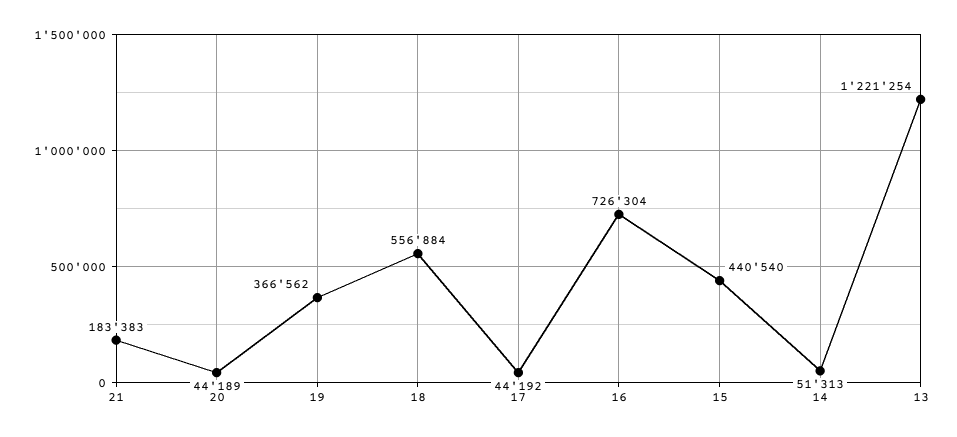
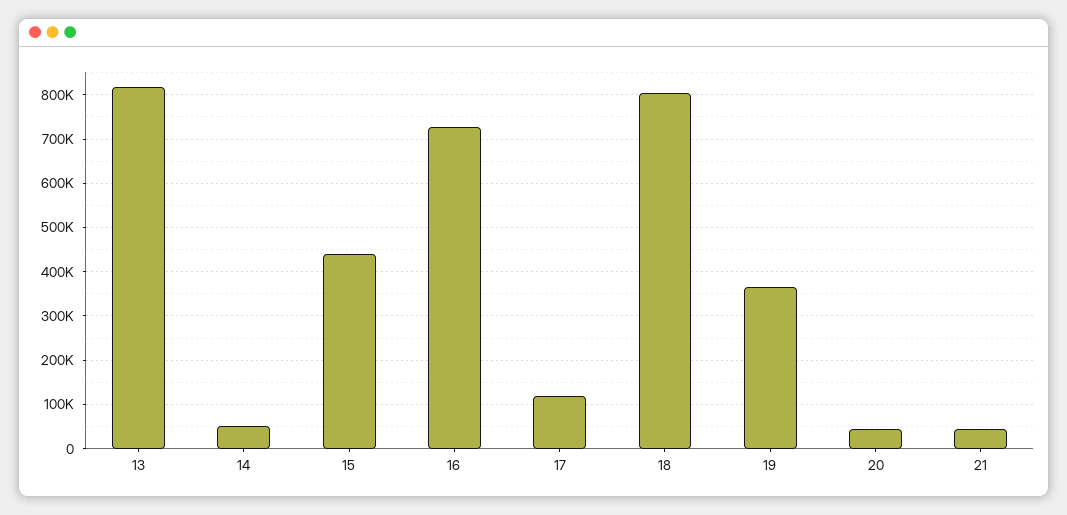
  {
-   "21": 183383,
+   "21": 40000,
    "20": 44189,
    "19": 366562,
-   "18": 556884,
+   "18": 800000,
-   "17": 44192,
+   "17": 120000,
    "16": 726304,
    "15": 440540,
    "14": 51313,
-   "13": 1221254
+   "13": 820000
  }

